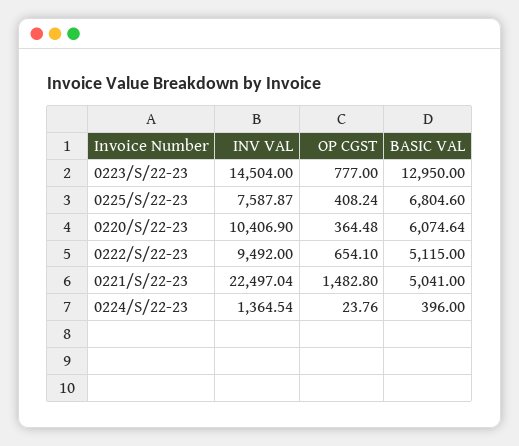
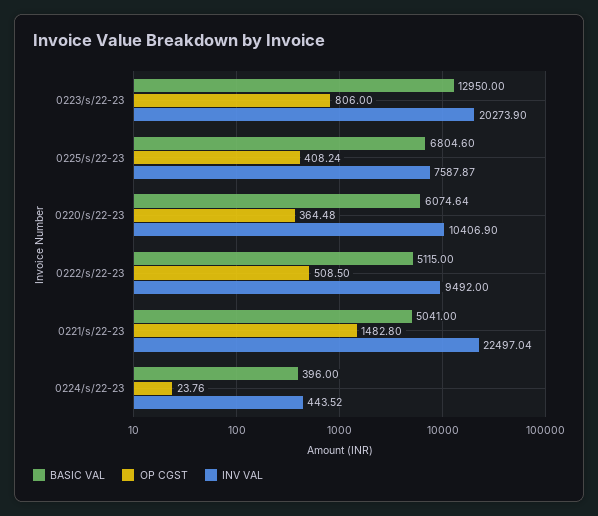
  {
    "INV VAL": {
-     "0223/S/22-23": 14504,
+     "0223/S/22-23": 20273.9,
      "0225/S/22-23": 7587.87,
      "0220/S/22-23": 10406.9,
      "0222/S/22-23": 9492,
      "0221/S/22-23": 22497.04,
-     "0224/S/22-23": 1364.54
+     "0224/S/22-23": 443.52
    },
    "OP CGST": {
-     "0223/S/22-23": 777,
+     "0223/S/22-23": 806,
      "0225/S/22-23": 408.24,
      "0220/S/22-23": 364.48,
-     "0222/S/22-23": 654.1,
+     "0222/S/22-23": 508.5,
      "0221/S/22-23": 1482.8,
      "0224/S/22-23": 23.76
    },
    "BASIC VAL": {
      "0223/S/22-23": 12950,
      "0225/S/22-23": 6804.6,
      "0220/S/22-23": 6074.64,
      "0222/S/22-23": 5115,
      "0221/S/22-23": 5041,
      "0224/S/22-23": 396
    }
  }

